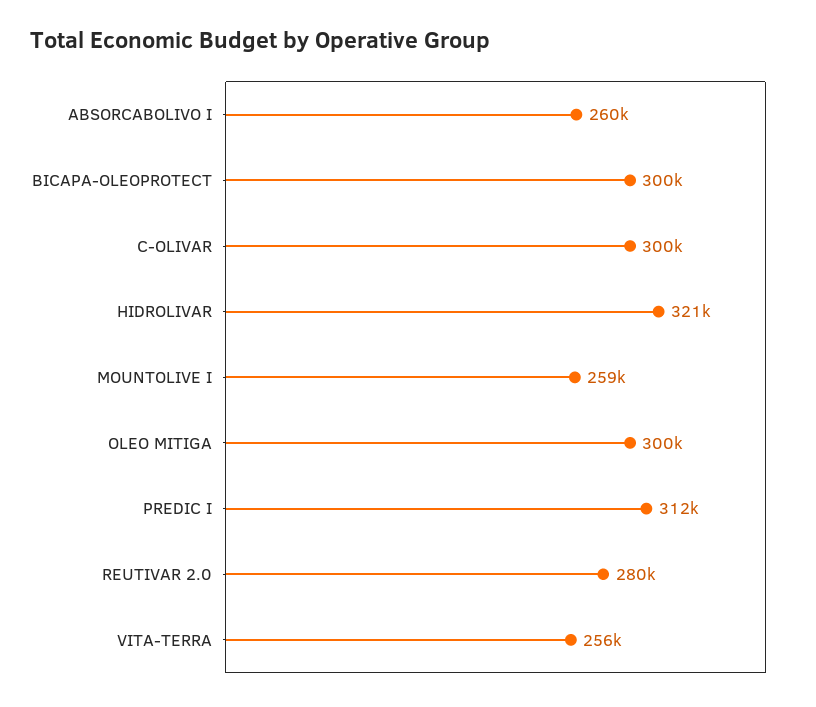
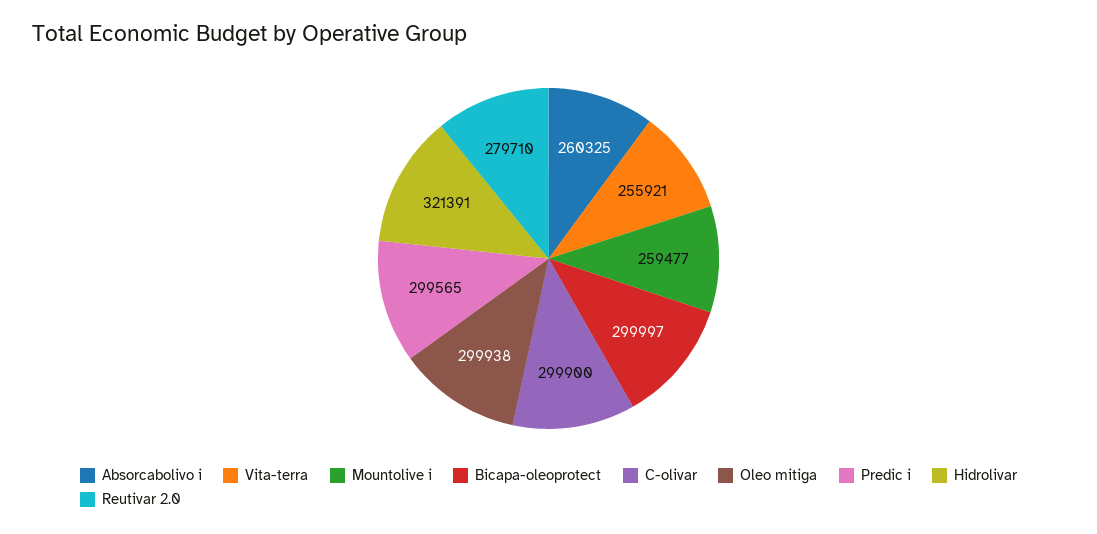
  {
    "ABSORCABOLIVO I": 260325,
    "BICAPA-OLEOPROTECT": 299997,
    "C-OLIVAR": 299900,
    "HIDROLIVAR": 321391,
    "MOUNTOLIVE I": 259477,
    "OLEO MITIGA": 299938,
-   "PREDIC I": 312000,
+   "PREDIC I": 299565,
    "REUTIVAR 2.0": 279710,
    "VITA-TERRA": 255921
  }

